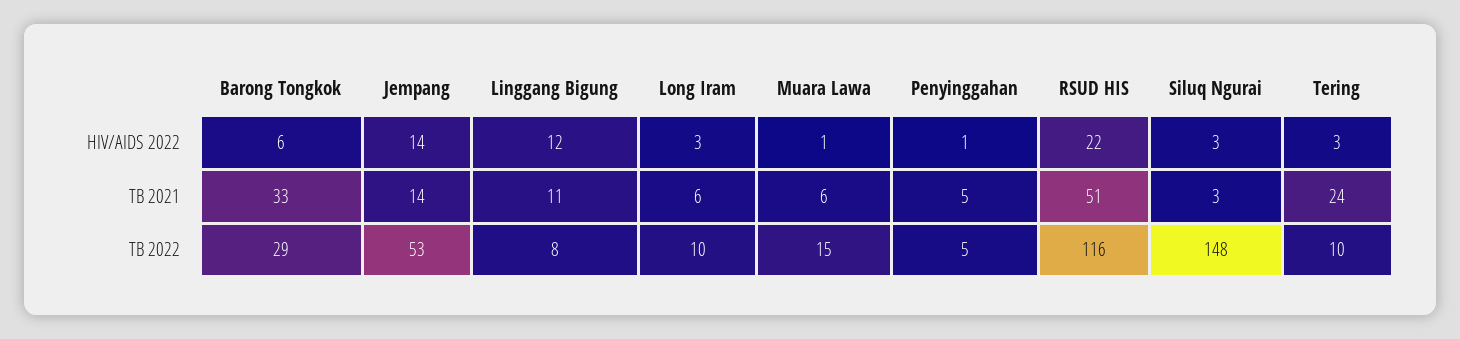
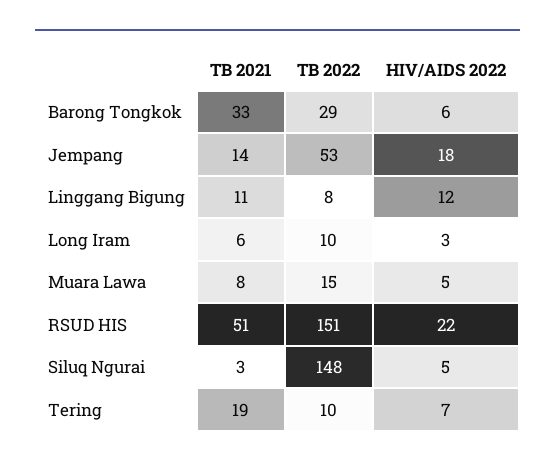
  {
    "Barong Tongkok": {
      "HIV/AIDS 2022": 6,
      "TB 2021": 33,
      "TB 2022": 29
    },
    "Jempang": {
-     "HIV/AIDS 2022": 14,
+     "HIV/AIDS 2022": 18,
      "TB 2021": 14,
      "TB 2022": 53
    },
    "Linggang Bigung": {
      "HIV/AIDS 2022": 12,
      "TB 2021": 11,
      "TB 2022": 8
    },
    "Long Iram": {
      "HIV/AIDS 2022": 3,
      "TB 2021": 6,
      "TB 2022": 10
    },
    "Muara Lawa": {
-     "HIV/AIDS 2022": 1,
+     "HIV/AIDS 2022": 5,
-     "TB 2021": 6,
+     "TB 2021": 8,
      "TB 2022": 15
    },
-   "Penyinggahan": {
-     "HIV/AIDS 2022": 1,
-     "TB 2021": 5,
-     "TB 2022": 5
-   },
    "RSUD HIS": {
      "HIV/AIDS 2022": 22,
      "TB 2021": 51,
-     "TB 2022": 116
+     "TB 2022": 151
    },
    "Siluq Ngurai": {
-     "HIV/AIDS 2022": 3,
+     "HIV/AIDS 2022": 5,
      "TB 2021": 3,
      "TB 2022": 148
    },
    "Tering": {
-     "HIV/AIDS 2022": 3,
+     "HIV/AIDS 2022": 7,
-     "TB 2021": 24,
+     "TB 2021": 19,
      "TB 2022": 10
    }
  }

